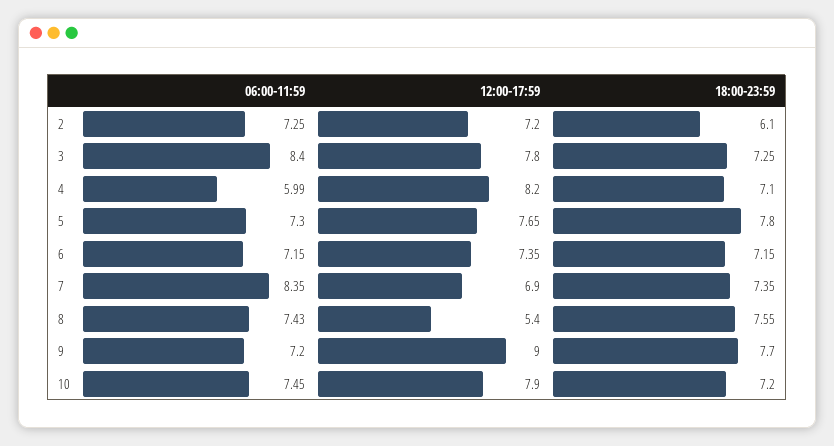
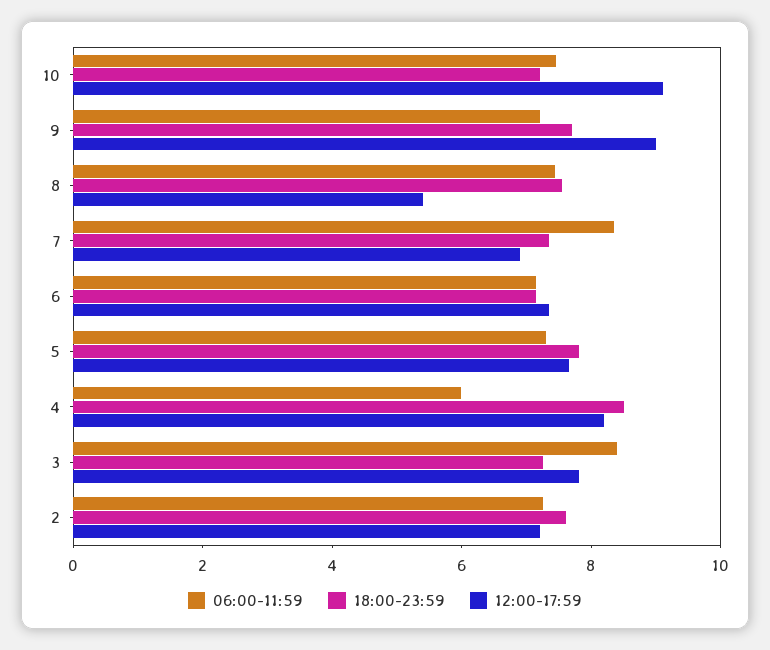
  {
    "06:00-11:59": {
      "2": 7.25,
      "3": 8.4,
      "4": 5.99,
      "5": 7.3,
      "6": 7.15,
      "7": 8.35,
      "8": 7.43,
      "9": 7.2,
      "10": 7.45
    },
    "12:00-17:59": {
      "2": 7.2,
      "3": 7.8,
      "4": 8.2,
      "5": 7.65,
      "6": 7.35,
      "7": 6.9,
      "8": 5.4,
      "9": 9,
-     "10": 7.9
+     "10": 9
    },
    "18:00-23:59": {
-     "2": 6.1,
+     "2": 7.5,
      "3": 7.25,
-     "4": 7.1,
+     "4": 8.5,
      "5": 7.8,
      "6": 7.15,
      "7": 7.35,
      "8": 7.55,
      "9": 7.7,
      "10": 7.2
    }
  }

